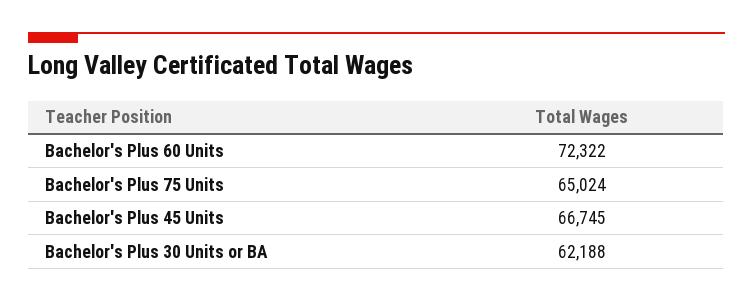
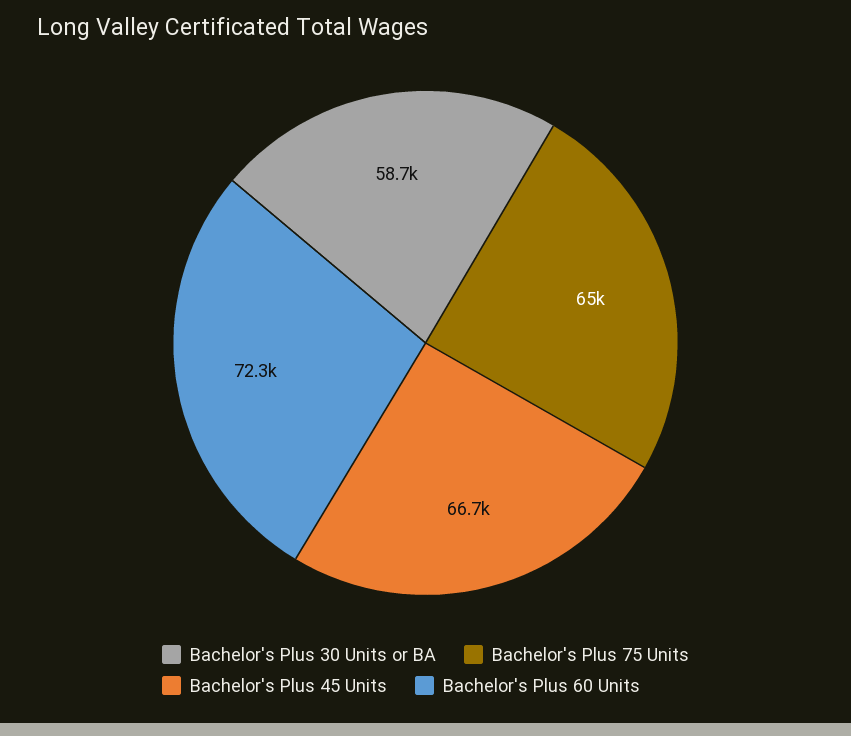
  {
    "Bachelor's Plus 60 Units": 72322,
    "Bachelor's Plus 75 Units": 65024,
    "Bachelor's Plus 45 Units": 66745,
-   "Bachelor's Plus 30 Units or BA": 62188
+   "Bachelor's Plus 30 Units or BA": 58700
  }

